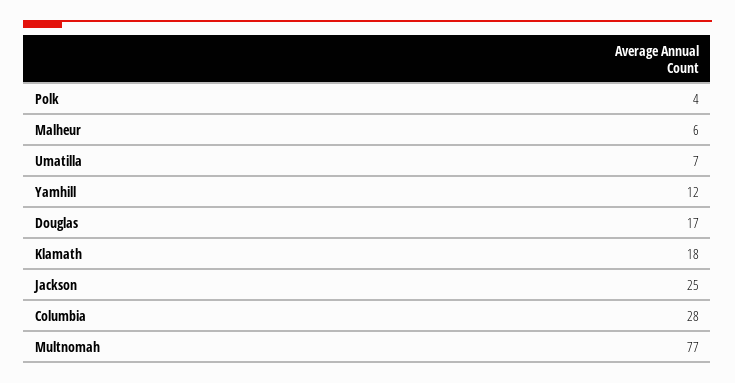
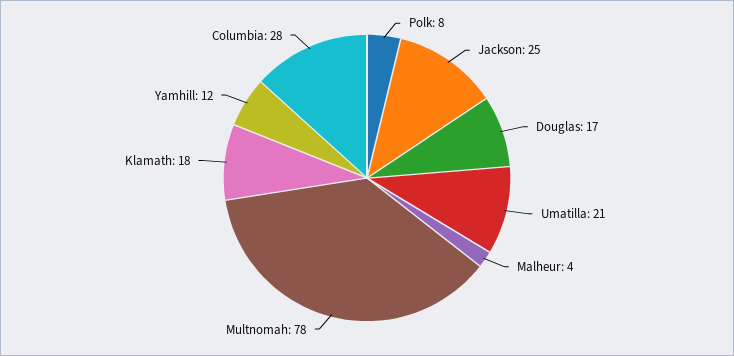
  {
-   "Polk": 4,
+   "Polk": 8,
-   "Malheur": 6,
+   "Malheur": 4,
-   "Umatilla": 7,
+   "Umatilla": 21,
    "Yamhill": 12,
    "Douglas": 17,
    "Klamath": 18,
    "Jackson": 25,
    "Columbia": 28,
-   "Multnomah": 77
+   "Multnomah": 78
  }

